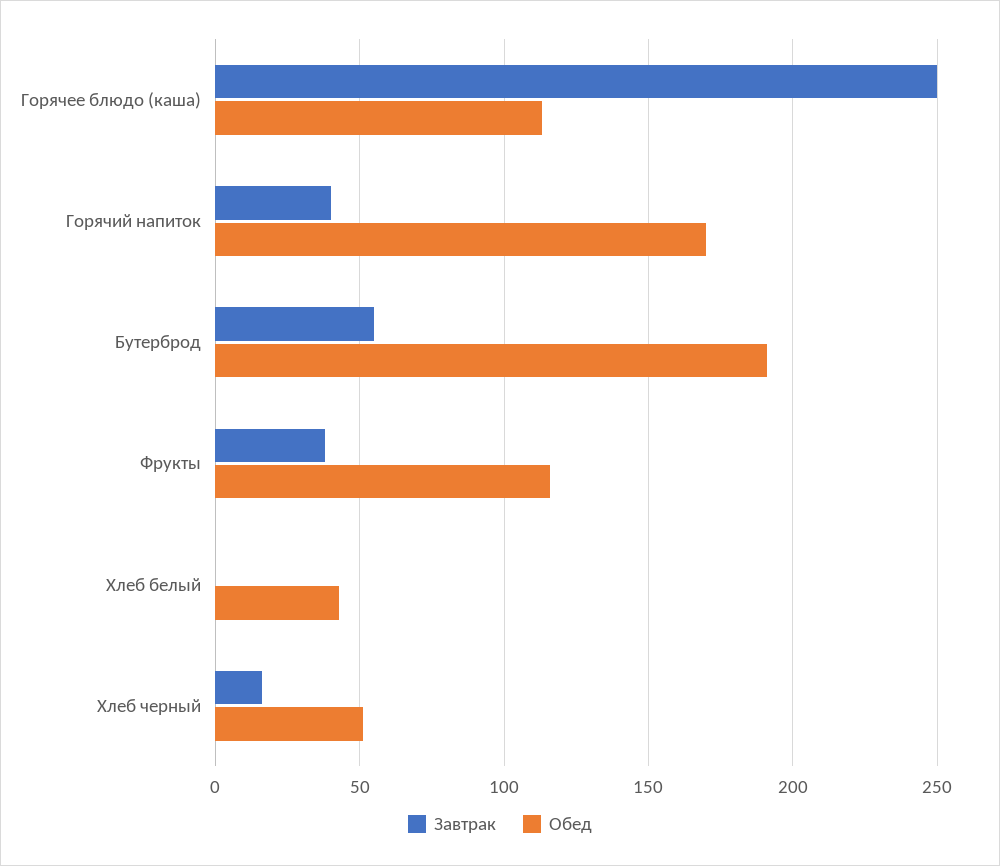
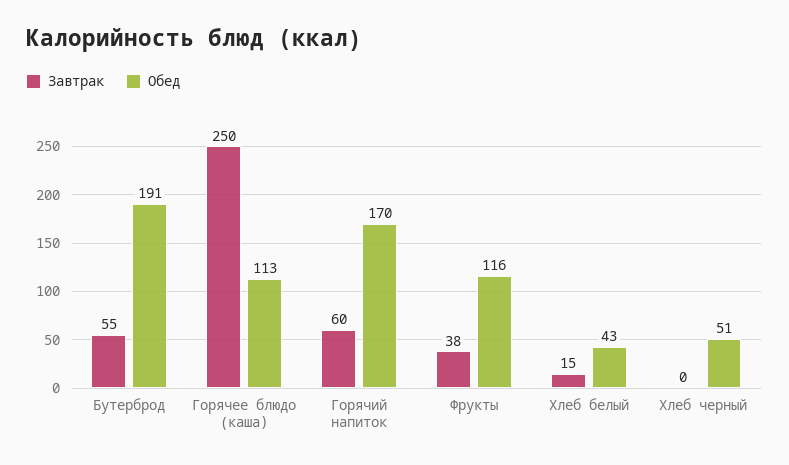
  {
    "Завтрак": {
      "Горячее блюдо (каша)": 250,
-     "Горячий напиток": 40,
+     "Горячий напиток": 60,
      "Бутерброд": 55,
      "Фрукты": 38,
-     "Хлеб белый": 0,
+     "Хлеб белый": 15,
-     "Хлеб черный": 15
+     "Хлеб черный": 0
    },
    "Обед": {
      "Горячее блюдо (каша)": 113,
      "Горячий напиток": 170,
      "Бутерброд": 191,
      "Фрукты": 116,
      "Хлеб белый": 43,
      "Хлеб черный": 51
    }
  }

